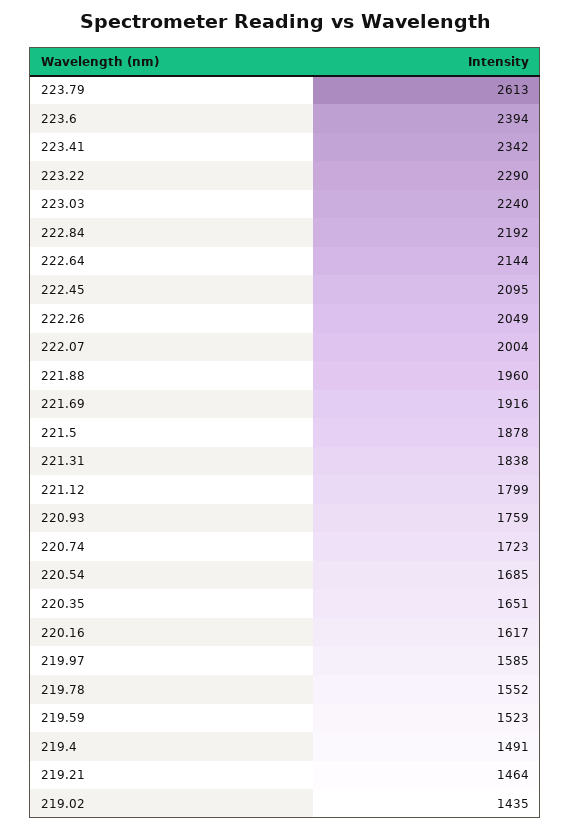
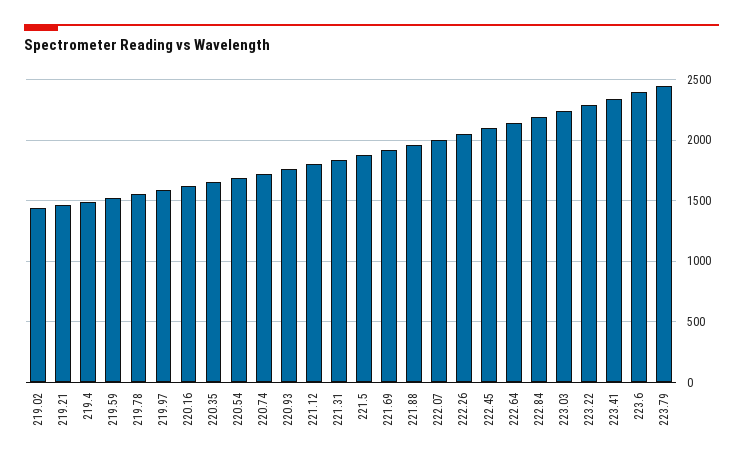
  {
-   "223.79": 2613,
+   "223.79": 2450,
    "223.6": 2394,
    "223.41": 2342,
    "223.22": 2290,
    "223.03": 2240,
    "222.84": 2192,
    "222.64": 2144,
    "222.45": 2095,
    "222.26": 2049,
    "222.07": 2004,
    "221.88": 1960,
    "221.69": 1916,
    "221.5": 1878,
    "221.31": 1838,
    "221.12": 1799,
    "220.93": 1759,
    "220.74": 1723,
    "220.54": 1685,
    "220.35": 1651,
    "220.16": 1617,
    "219.97": 1585,
    "219.78": 1552,
    "219.59": 1523,
    "219.4": 1491,
    "219.21": 1464,
    "219.02": 1435
  }

